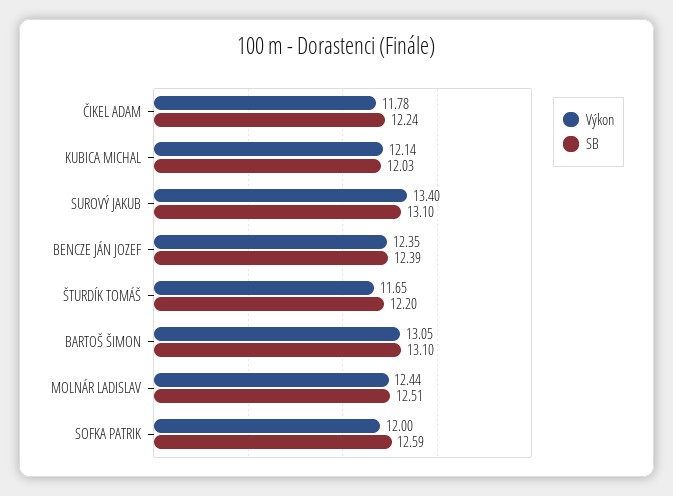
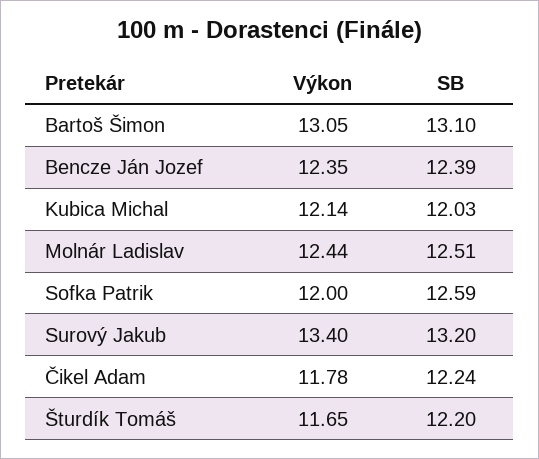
  {
    "Výkon": {
      "ČIKEL ADAM": 11.78,
      "KUBICA MICHAL": 12.14,
      "SUROVÝ JAKUB": 13.4,
      "BENCZE JÁN JOZEF": 12.35,
      "ŠTURDÍK TOMÁŠ": 11.65,
      "BARTOŠ ŠIMON": 13.05,
      "MOLNÁR LADISLAV": 12.44,
      "SOFKA PATRIK": 12
    },
    "SB": {
      "ČIKEL ADAM": 12.24,
      "KUBICA MICHAL": 12.03,
-     "SUROVÝ JAKUB": 13.1,
+     "SUROVÝ JAKUB": 13.2,
      "BENCZE JÁN JOZEF": 12.39,
      "ŠTURDÍK TOMÁŠ": 12.2,
      "BARTOŠ ŠIMON": 13.1,
      "MOLNÁR LADISLAV": 12.51,
      "SOFKA PATRIK": 12.59
    }
  }

